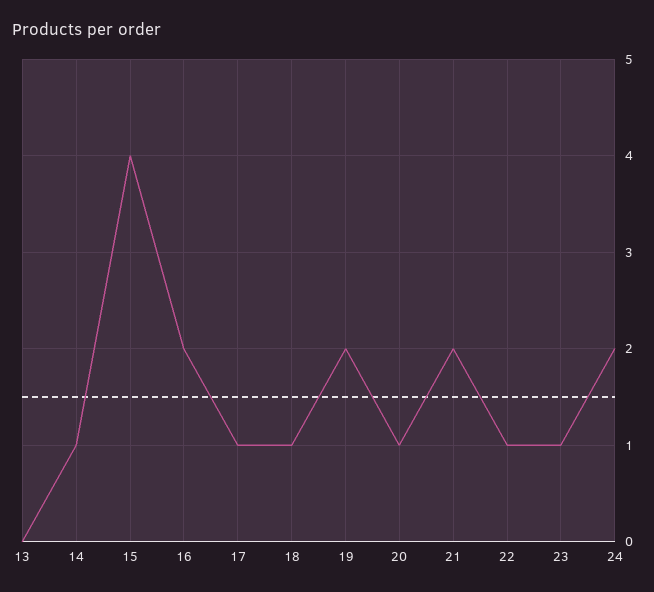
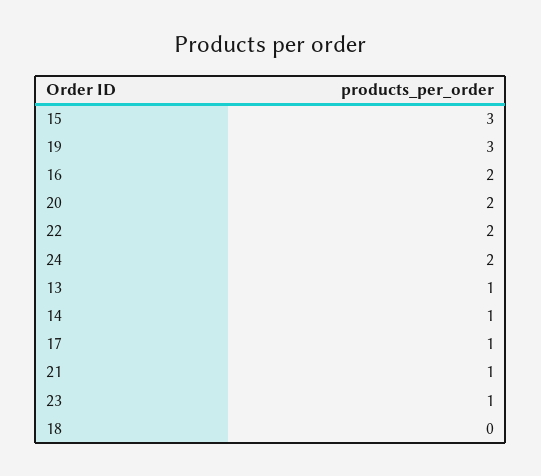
  {
-   "13": 0,
+   "13": 1,
    "14": 1,
-   "15": 4,
+   "15": 3,
    "16": 2,
    "17": 1,
-   "18": 1,
+   "18": 0,
-   "19": 2,
+   "19": 3,
-   "20": 1,
+   "20": 2,
-   "21": 2,
+   "21": 1,
-   "22": 1,
+   "22": 2,
    "23": 1,
    "24": 2
  }

